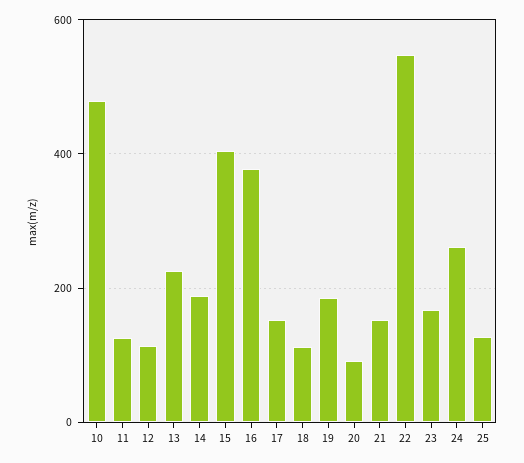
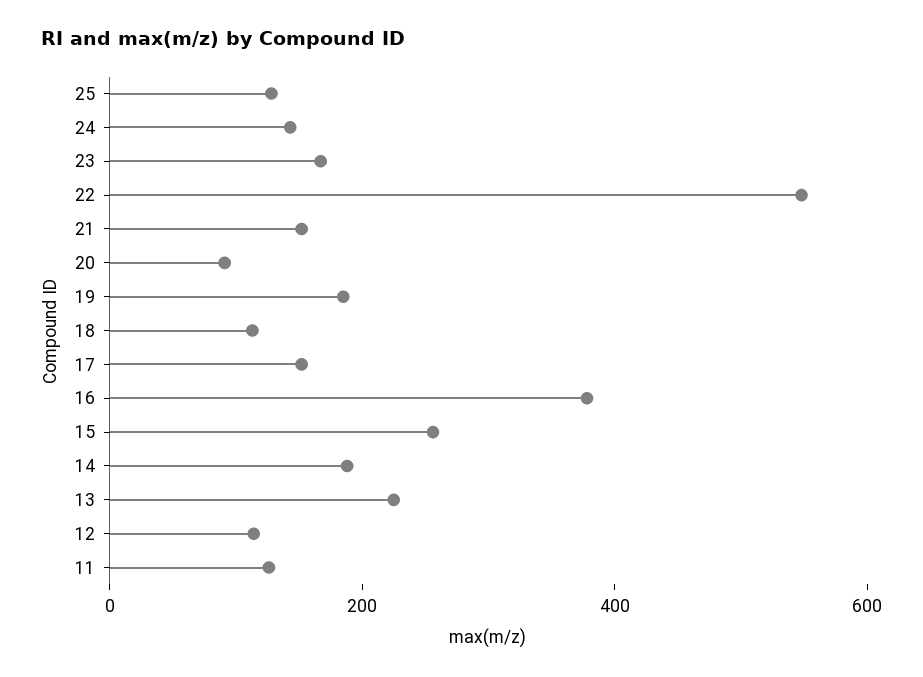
  {
-   "10": 480,
    "11": 120,
    "12": 120,
    "13": 220,
    "14": 180,
-   "15": 400,
+   "15": 250,
    "16": 380,
    "17": 160,
    "18": 120,
    "19": 180,
    "20": 100,
    "21": 160,
    "22": 540,
    "23": 160,
-   "24": 260,
+   "24": 150,
    "25": 120
  }

